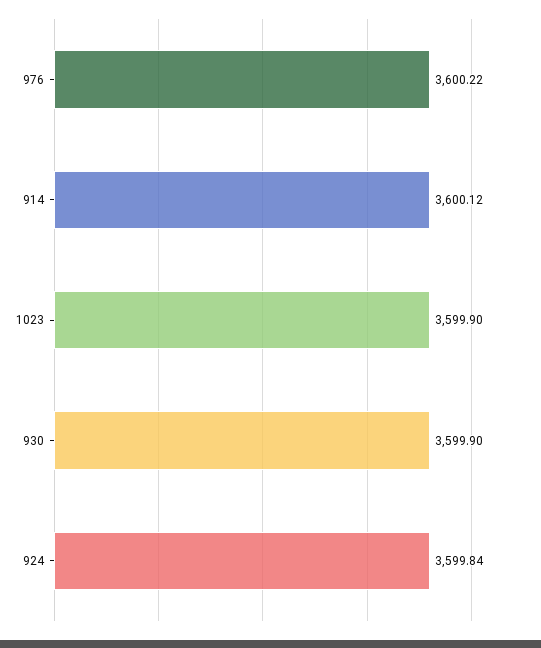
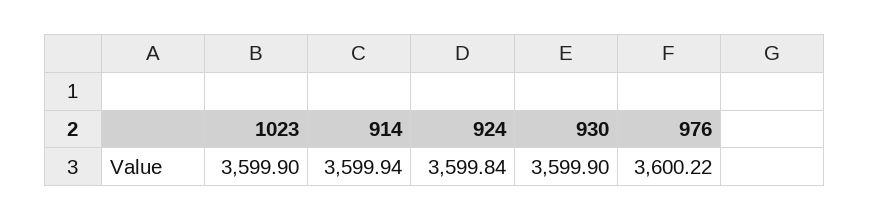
  {
    "976": 3600.22,
-   "914": 3600.12,
+   "914": 3599.94,
    "1023": 3599.9,
    "930": 3599.9,
    "924": 3599.84
  }

